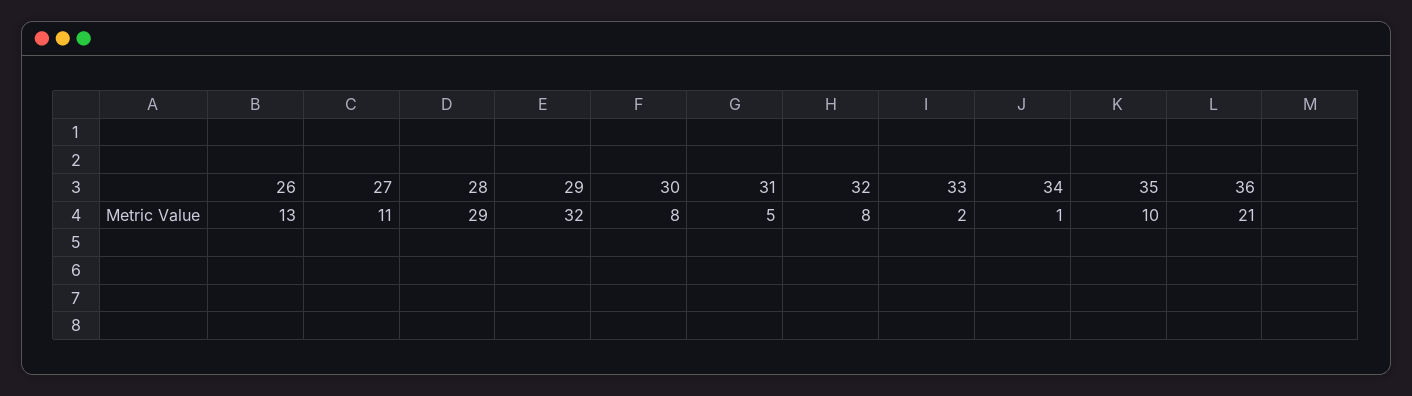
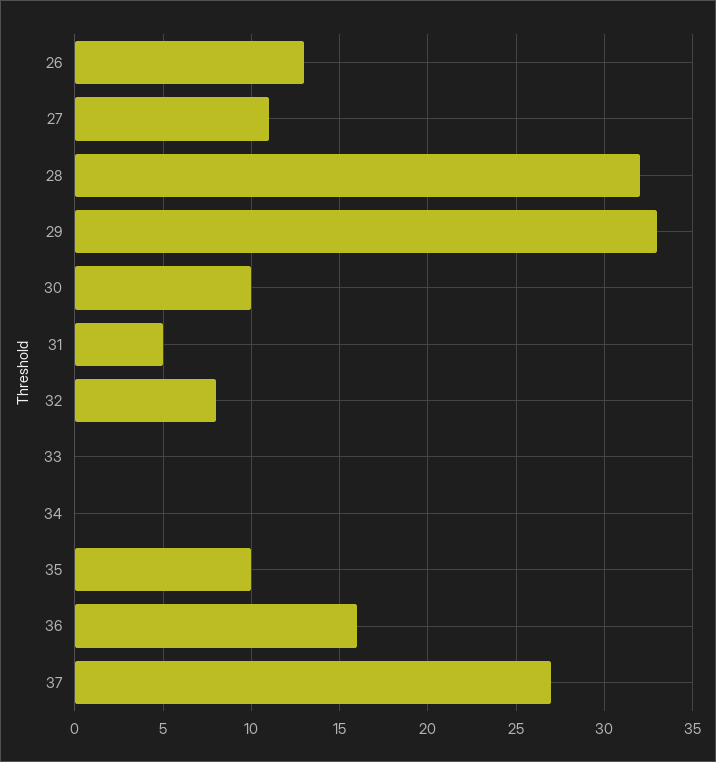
  {
    "26": 13,
    "27": 11,
-   "28": 29,
+   "28": 32,
-   "29": 32,
+   "29": 33,
-   "30": 8,
+   "30": 10,
    "31": 5,
    "32": 8,
-   "33": 2,
+   "33": 0,
-   "34": 1,
+   "34": 0,
    "35": 10,
-   "36": 21
+   "36": 16,
+   "37": 27
  }

